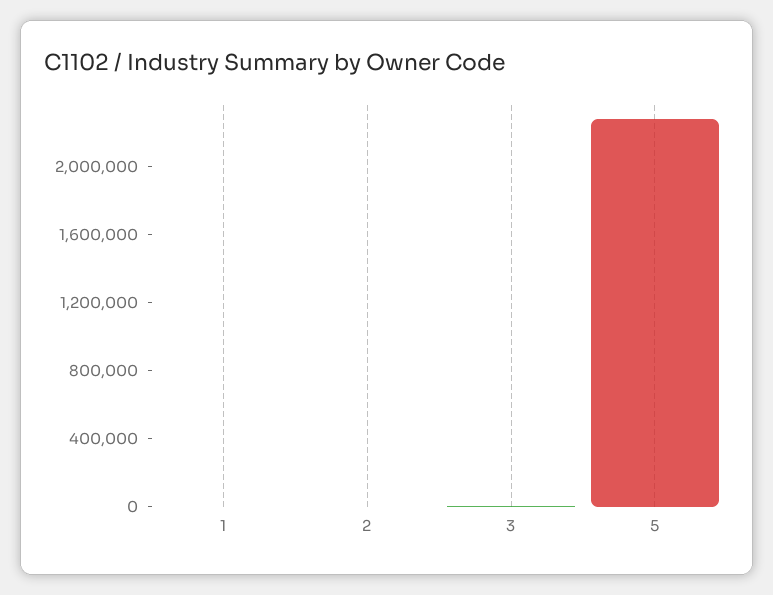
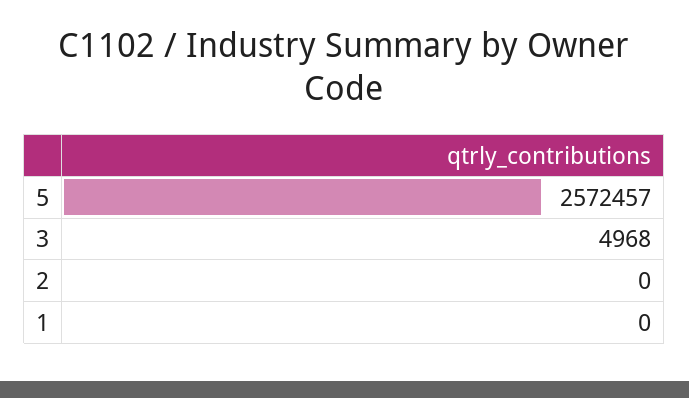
  {
    "1": 0,
    "2": 0,
    "3": 4968,
-   "5": 2300000
+   "5": 2572457
  }

